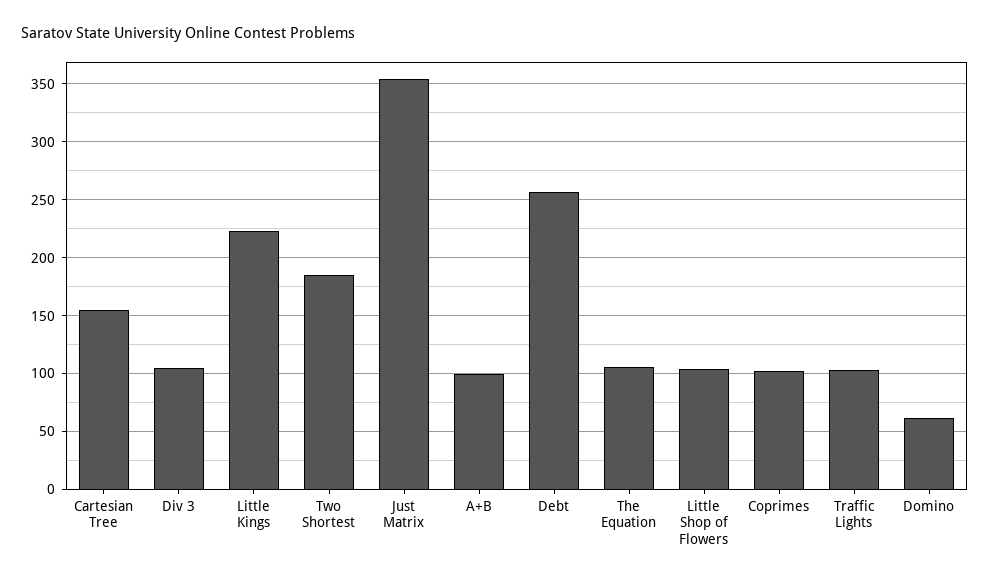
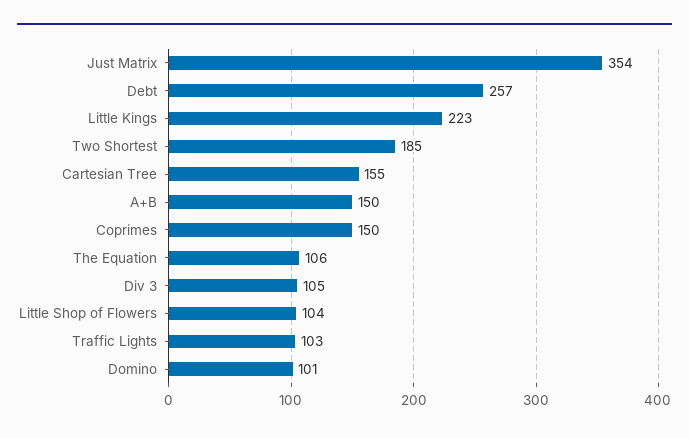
  {
    "Cartesian Tree": 155,
    "Div 3": 105,
    "Little Kings": 223,
    "Two Shortest": 185,
    "Just Matrix": 354,
-   "A+B": 100,
+   "A+B": 150,
    "Debt": 257,
    "The Equation": 106,
    "Little Shop of Flowers": 104,
-   "Coprimes": 100,
+   "Coprimes": 150,
    "Traffic Lights": 103,
-   "Domino": 60
+   "Domino": 101
  }

